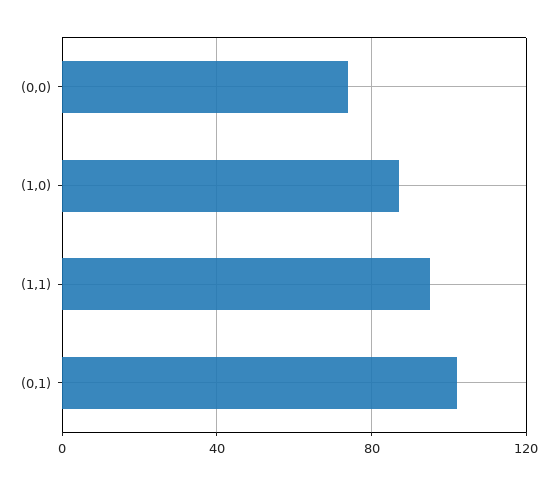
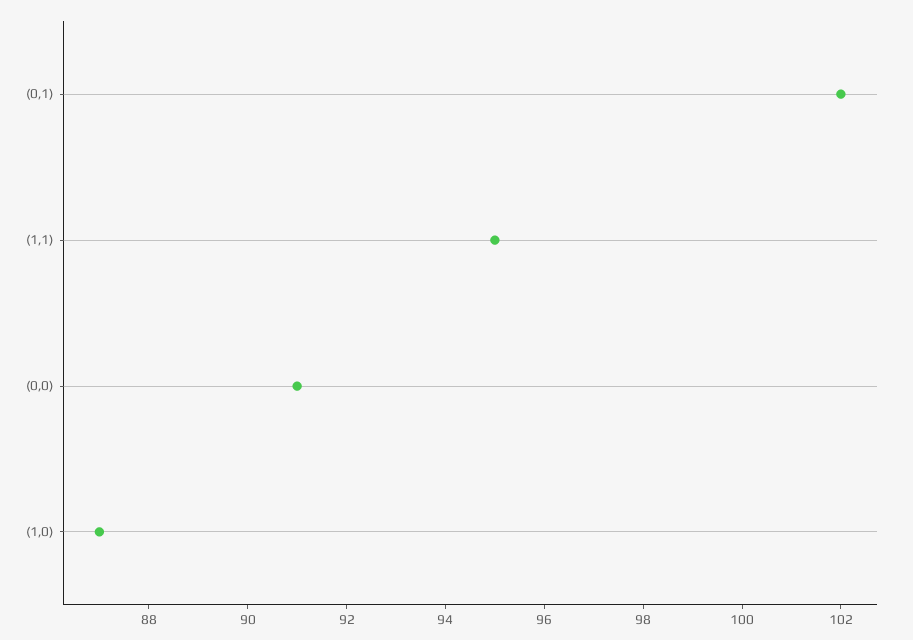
  {
-   "(0,0)": 75,
+   "(0,0)": 91,
    "(1,0)": 87,
    "(1,1)": 95,
    "(0,1)": 102
  }

